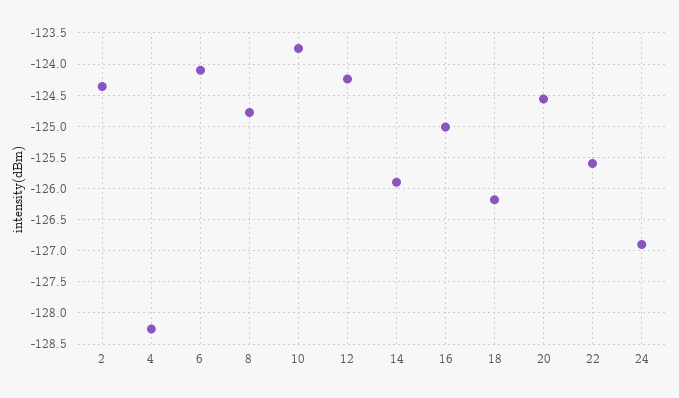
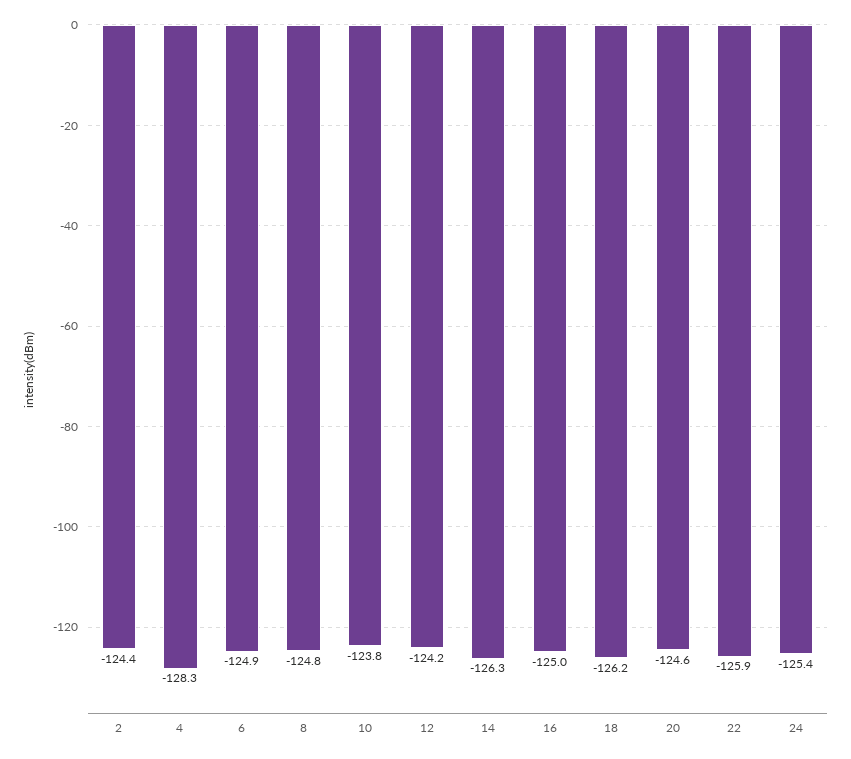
  {
    "2": -124.4,
    "4": -128.3,
-   "6": -124.1,
+   "6": -124.9,
    "8": -124.8,
    "10": -123.8,
    "12": -124.2,
-   "14": -125.9,
+   "14": -126.3,
    "16": -125,
    "18": -126.2,
    "20": -124.6,
-   "22": -125.6,
+   "22": -125.9,
-   "24": -126.9
+   "24": -125.4
  }

